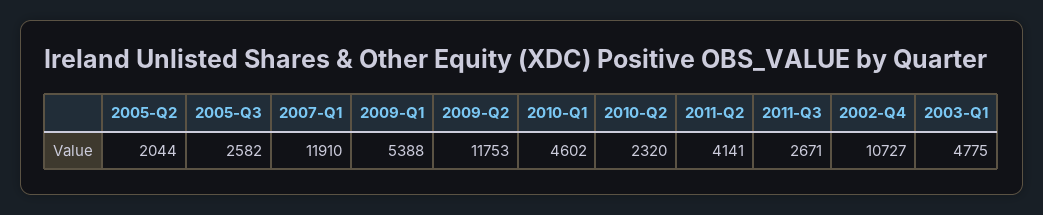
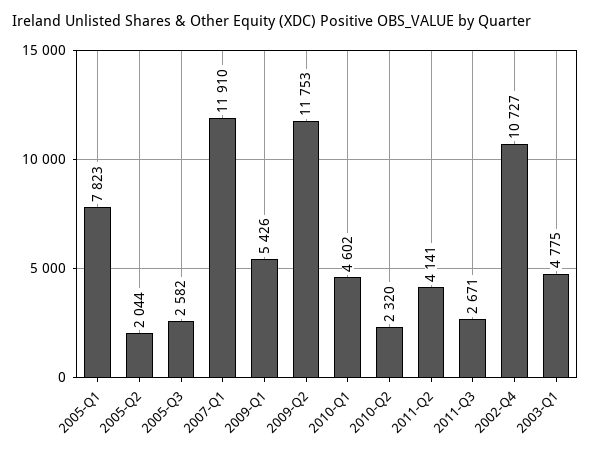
  {
    "2005-Q2": 2044,
    "2005-Q3": 2582,
    "2007-Q1": 11910,
-   "2009-Q1": 5388,
+   "2009-Q1": 5426,
    "2009-Q2": 11753,
    "2010-Q1": 4602,
    "2010-Q2": 2320,
    "2011-Q2": 4141,
    "2011-Q3": 2671,
    "2002-Q4": 10727,
-   "2003-Q1": 4775
+   "2003-Q1": 4775,
+   "2005-Q1": 7823
  }

